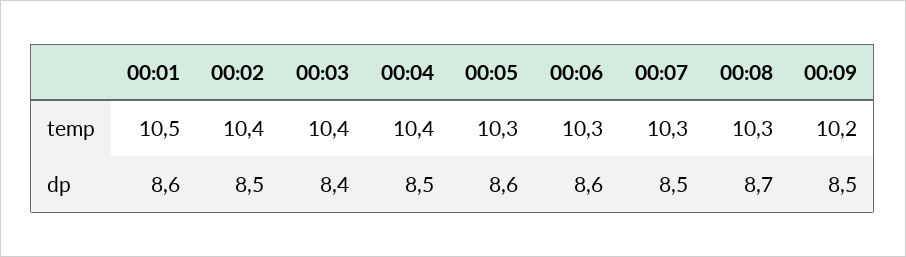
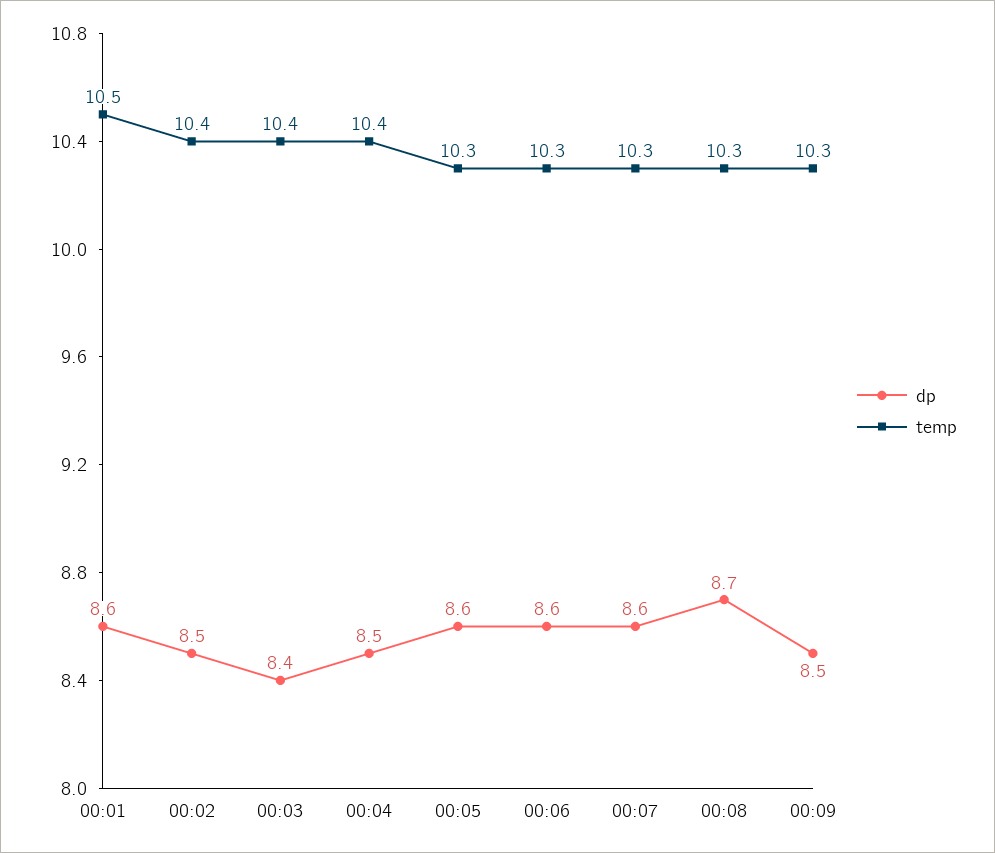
  {
    "temp": {
      "00:01": 10.5,
      "00:02": 10.4,
      "00:03": 10.4,
      "00:04": 10.4,
      "00:05": 10.3,
      "00:06": 10.3,
      "00:07": 10.3,
      "00:08": 10.3,
-     "00:09": 10.2
+     "00:09": 10.3
    },
    "dp": {
      "00:01": 8.6,
      "00:02": 8.5,
      "00:03": 8.4,
      "00:04": 8.5,
      "00:05": 8.6,
      "00:06": 8.6,
-     "00:07": 8.5,
+     "00:07": 8.6,
      "00:08": 8.7,
      "00:09": 8.5
    }
  }

